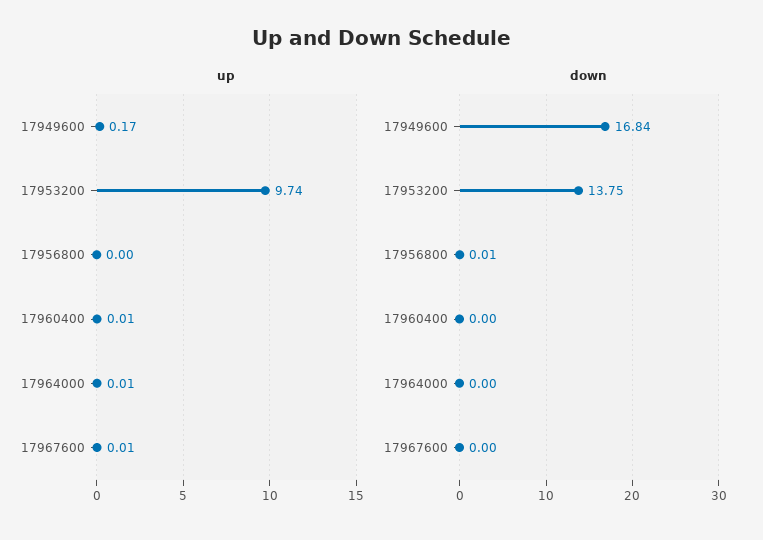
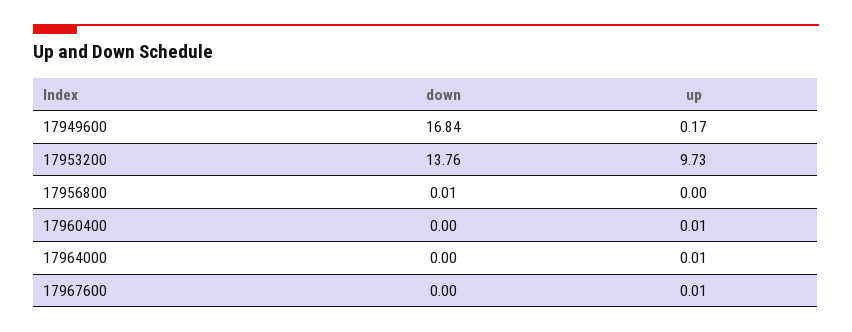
  {
    "up": {
      "17949600": 0.17,
-     "17953200": 9.74,
+     "17953200": 9.73,
      "17956800": 0,
      "17960400": 0.01,
      "17964000": 0.01,
      "17967600": 0.01
    },
    "down": {
      "17949600": 16.84,
-     "17953200": 13.75,
+     "17953200": 13.76,
      "17956800": 0.01,
      "17960400": 0,
      "17964000": 0,
      "17967600": 0
    }
  }

